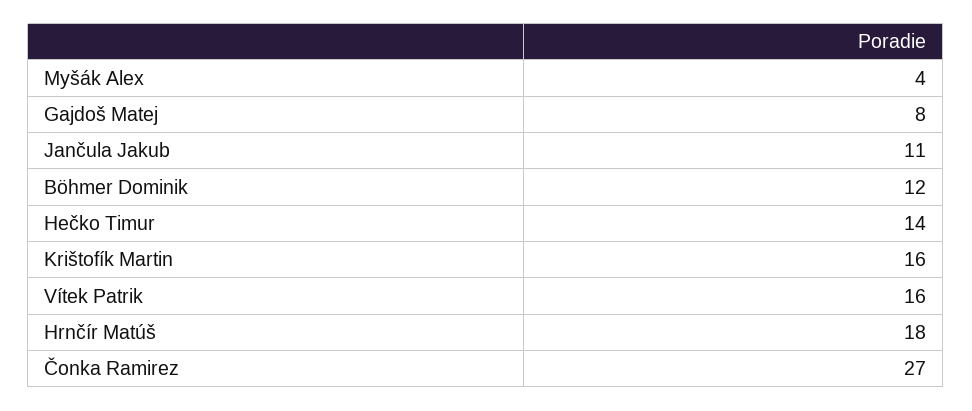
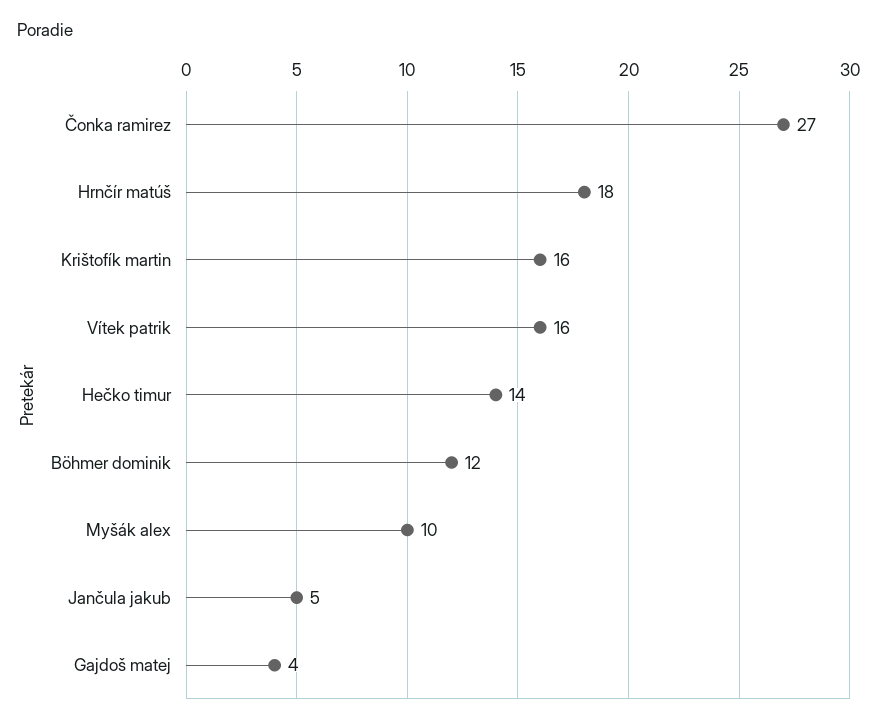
  {
-   "Myšák Alex": 4,
+   "Myšák Alex": 10,
-   "Gajdoš Matej": 8,
+   "Gajdoš Matej": 4,
-   "Jančula Jakub": 11,
+   "Jančula Jakub": 5,
    "Böhmer Dominik": 12,
    "Hečko Timur": 14,
    "Krištofík Martin": 16,
    "Vítek Patrik": 16,
    "Hrnčír Matúš": 18,
    "Čonka Ramirez": 27
  }

